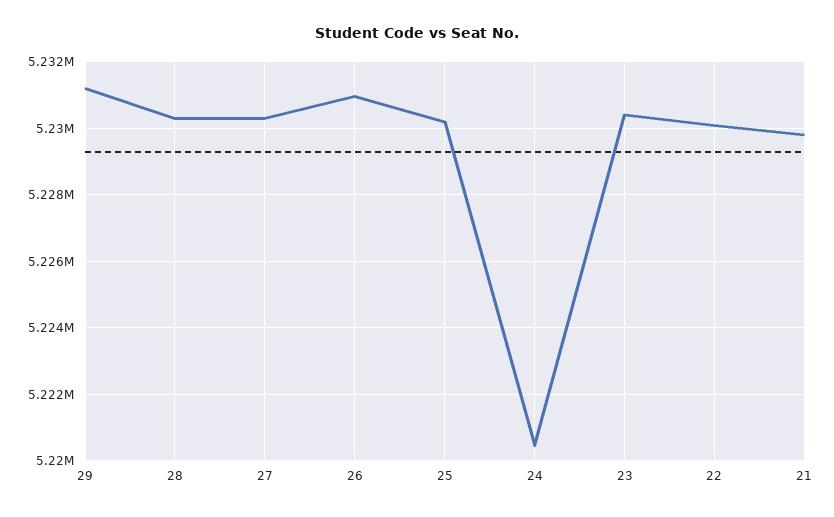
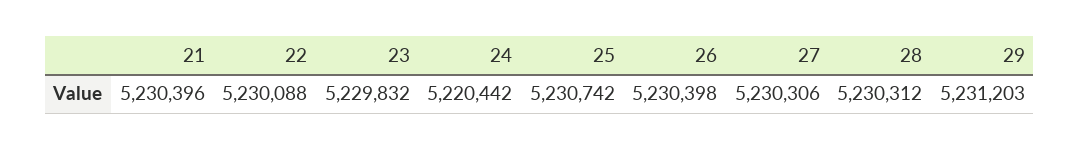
  {
    "29": 5231203,
    "28": 5230312,
    "27": 5230306,
-   "26": 5231000,
+   "26": 5230398,
-   "25": 5230200,
+   "25": 5230742,
    "24": 5220442,
-   "23": 5230400,
+   "23": 5229832,
    "22": 5230088,
-   "21": 5229800
+   "21": 5230396
  }

